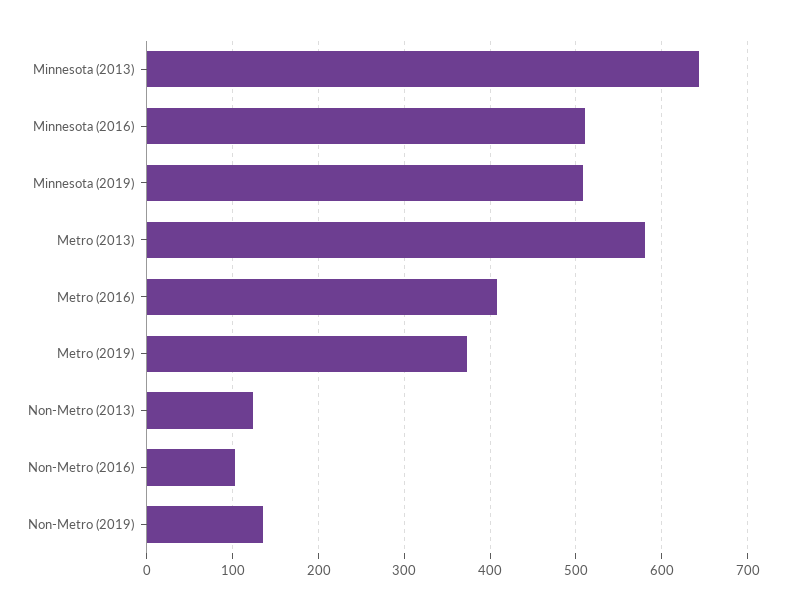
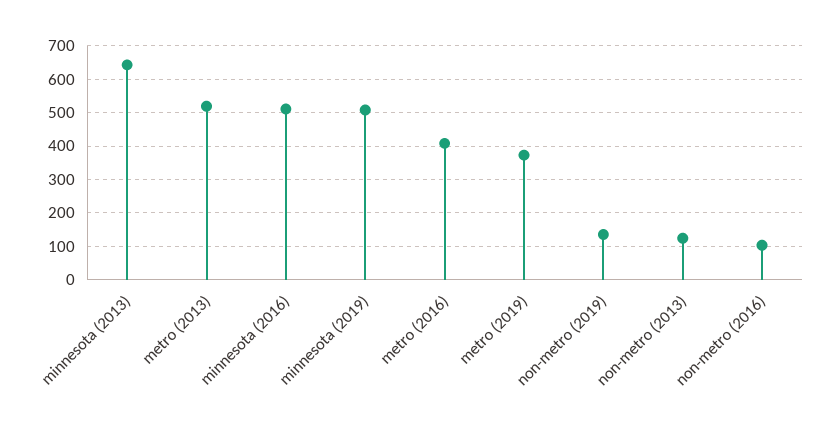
  {
    "Minnesota (2013)": 640,
    "Minnesota (2016)": 510,
    "Minnesota (2019)": 510,
-   "Metro (2013)": 580,
+   "Metro (2013)": 520,
    "Metro (2016)": 410,
    "Metro (2019)": 370,
    "Non-Metro (2013)": 120,
    "Non-Metro (2016)": 100,
    "Non-Metro (2019)": 140
  }

